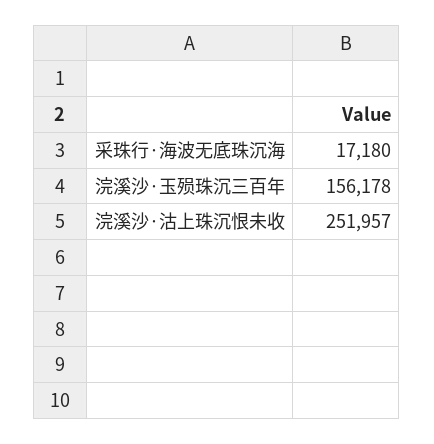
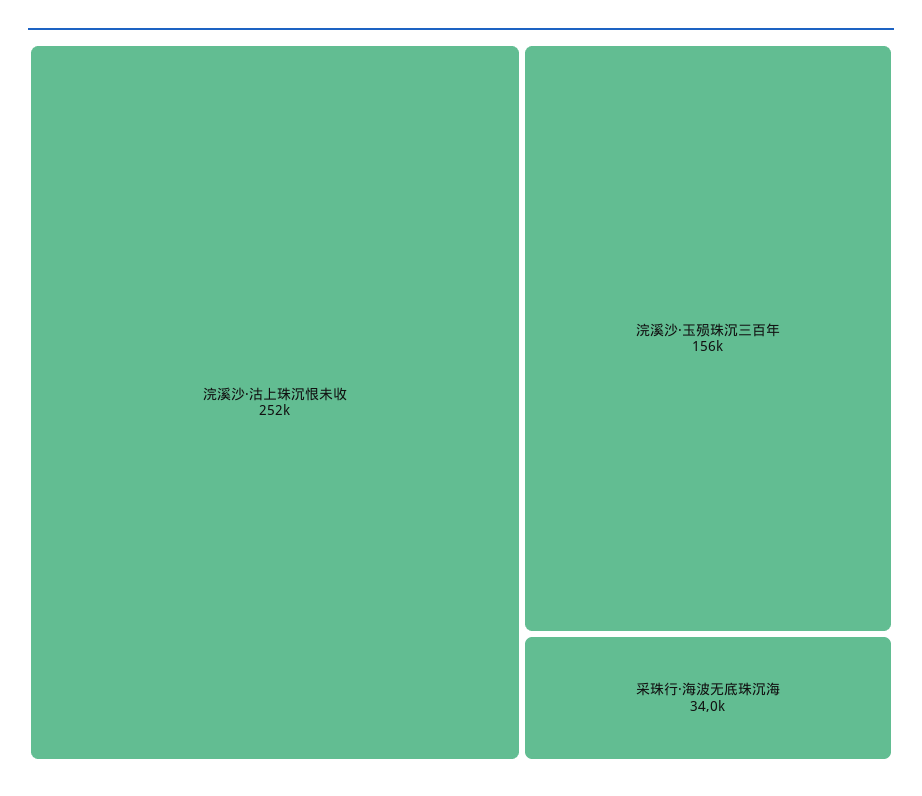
  {
-   "采珠行·海波无底珠沉海": 17180,
+   "采珠行·海波无底珠沉海": 34000,
    "浣溪沙·玉殒珠沉三百年": 156178,
    "浣溪沙·沽上珠沉恨未收": 251957
  }

